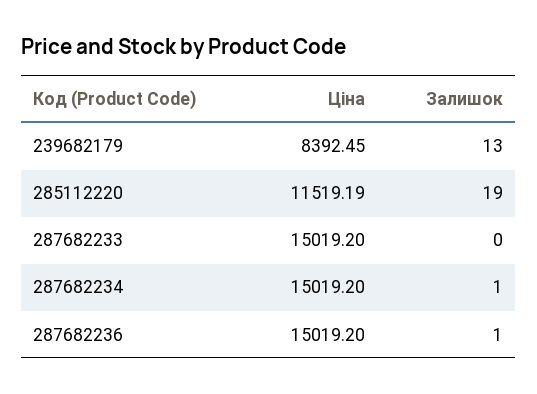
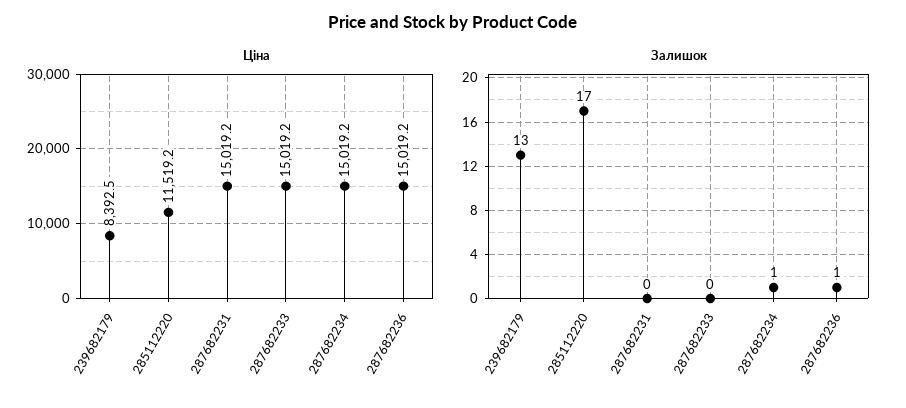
  {
    "Ціна": {
      "239682179": 8392.45,
      "285112220": 11519.19,
      "287682233": 15019.2,
      "287682234": 15019.2,
-     "287682236": 15019.2
+     "287682236": 15019.2,
+     "287682231": 15019.2
    },
    "Залишок": {
      "239682179": 13,
-     "285112220": 19,
+     "285112220": 17,
      "287682233": 0,
      "287682234": 1,
-     "287682236": 1
+     "287682236": 1,
+     "287682231": 0
    }
  }

